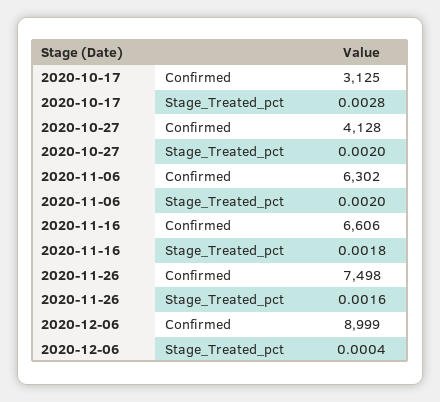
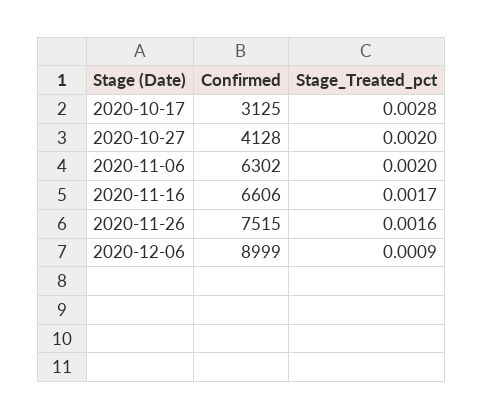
  {
    "2020-10-17": {
      "Confirmed": 3125,
      "Stage_Treated_pct": 0.0028
    },
    "2020-10-27": {
      "Confirmed": 4128,
      "Stage_Treated_pct": 0.002
    },
    "2020-11-06": {
      "Confirmed": 6302,
      "Stage_Treated_pct": 0.002
    },
    "2020-11-16": {
      "Confirmed": 6606,
-     "Stage_Treated_pct": 0.0018
+     "Stage_Treated_pct": 0.0017
    },
    "2020-11-26": {
-     "Confirmed": 7498,
+     "Confirmed": 7515,
      "Stage_Treated_pct": 0.0016
    },
    "2020-12-06": {
      "Confirmed": 8999,
-     "Stage_Treated_pct": 0.0004
+     "Stage_Treated_pct": 0.0009
    }
  }

